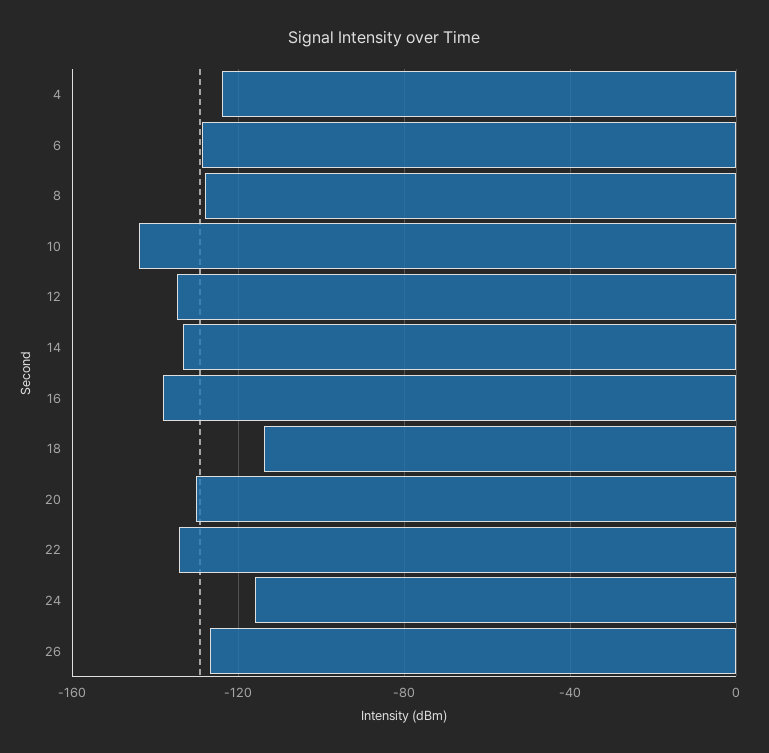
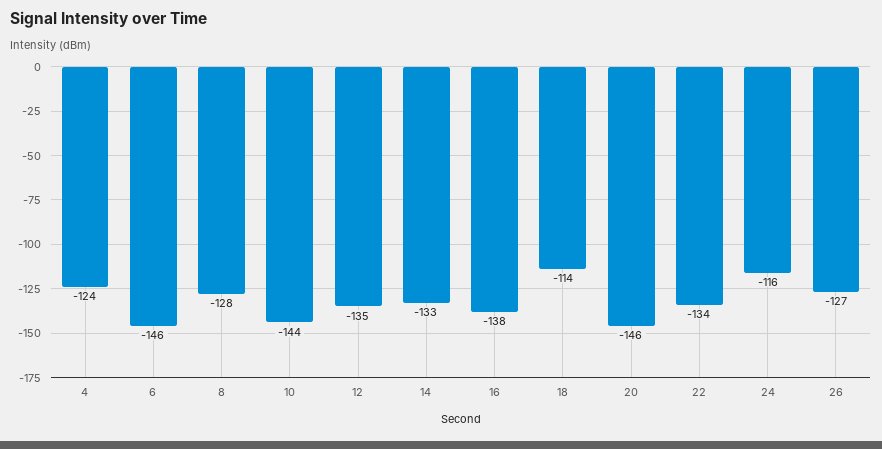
  {
    "4": -124,
-   "6": -130,
+   "6": -146,
    "8": -128,
    "10": -144,
    "12": -135,
    "14": -133,
    "16": -138,
    "18": -114,
-   "20": -130,
+   "20": -146,
    "22": -134,
    "24": -116,
    "26": -127
  }

